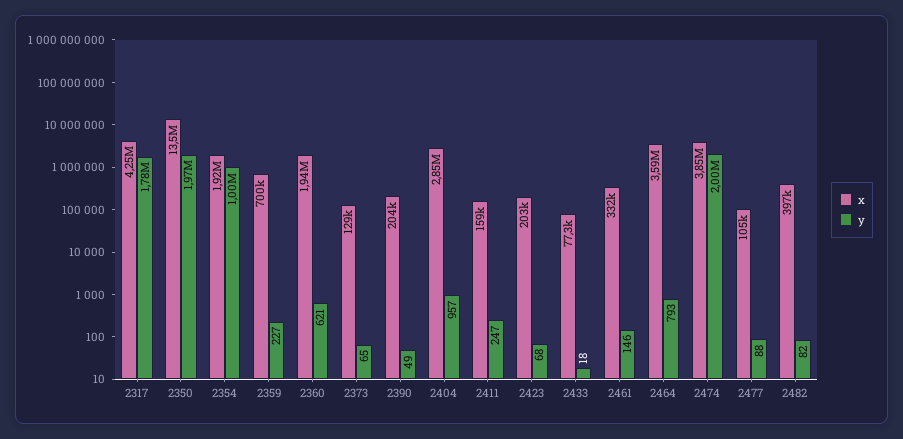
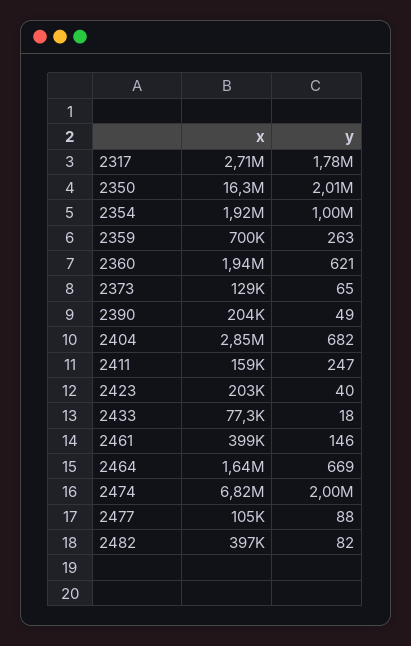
  {
    "x": {
-     "2317": 4250000,
+     "2317": 2710000,
-     "2350": 13500000,
+     "2350": 16300000,
      "2354": 1920000,
      "2359": 700000,
      "2360": 1940000,
      "2373": 129000,
      "2390": 204000,
      "2404": 2850000,
      "2411": 159000,
      "2423": 203000,
      "2433": 77300,
-     "2461": 332000,
+     "2461": 399000,
-     "2464": 3590000,
+     "2464": 1640000,
-     "2474": 3850000,
+     "2474": 6820000,
      "2477": 105000,
      "2482": 397000
    },
    "y": {
      "2317": 1780000,
-     "2350": 1970000,
+     "2350": 2010000,
      "2354": 1000000,
-     "2359": 227,
+     "2359": 263,
      "2360": 621,
      "2373": 65,
      "2390": 49,
-     "2404": 957,
+     "2404": 682,
      "2411": 247,
-     "2423": 68,
+     "2423": 40,
      "2433": 18,
      "2461": 146,
-     "2464": 793,
+     "2464": 669,
      "2474": 2000000,
      "2477": 88,
      "2482": 82
    }
  }

